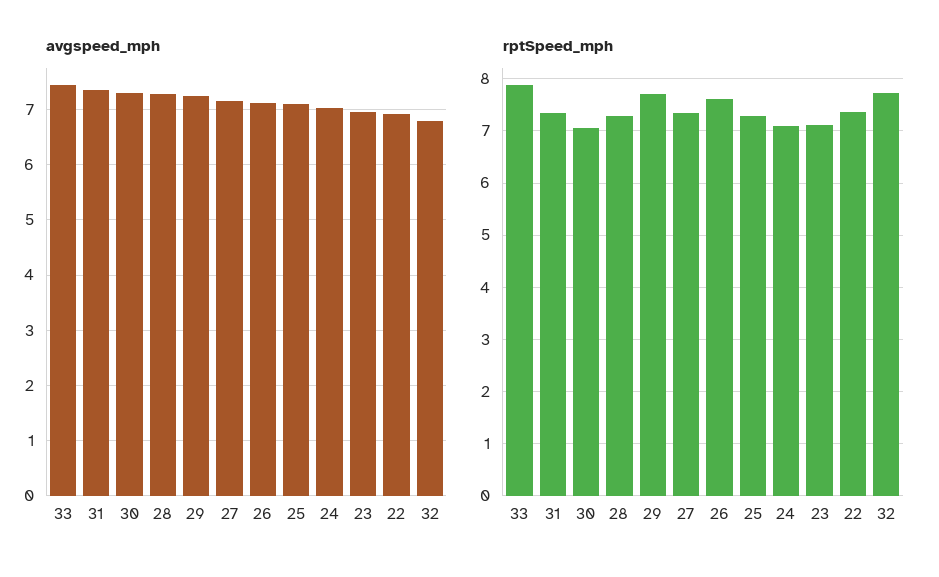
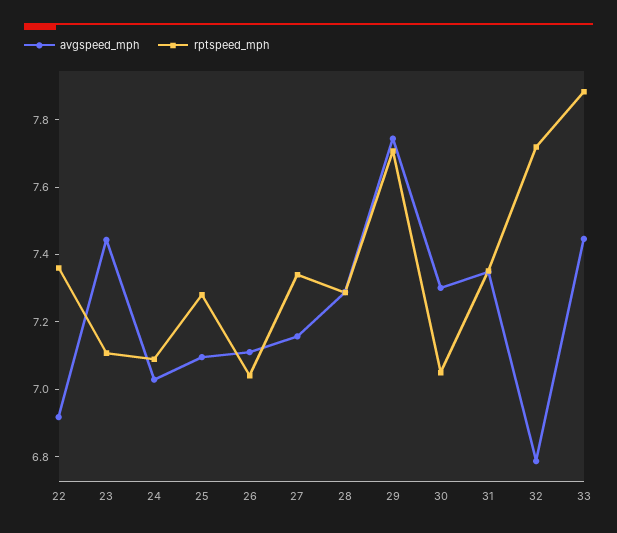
  {
    "avgspeed_mph": {
      "33": 7.45,
      "31": 7.35,
      "30": 7.3,
      "28": 7.3,
-     "29": 7.2,
+     "29": 7.75,
      "27": 7.15,
      "26": 7.1,
      "25": 7.1,
      "24": 7.05,
-     "23": 7,
+     "23": 7.45,
      "22": 6.9,
      "32": 6.8
    },
    "rptSpeed_mph": {
      "33": 7.9,
      "31": 7.35,
      "30": 7.05,
      "28": 7.3,
      "29": 7.7,
      "27": 7.35,
-     "26": 7.6,
+     "26": 7.05,
      "25": 7.3,
      "24": 7.1,
      "23": 7.1,
      "22": 7.35,
      "32": 7.7
    }
  }

